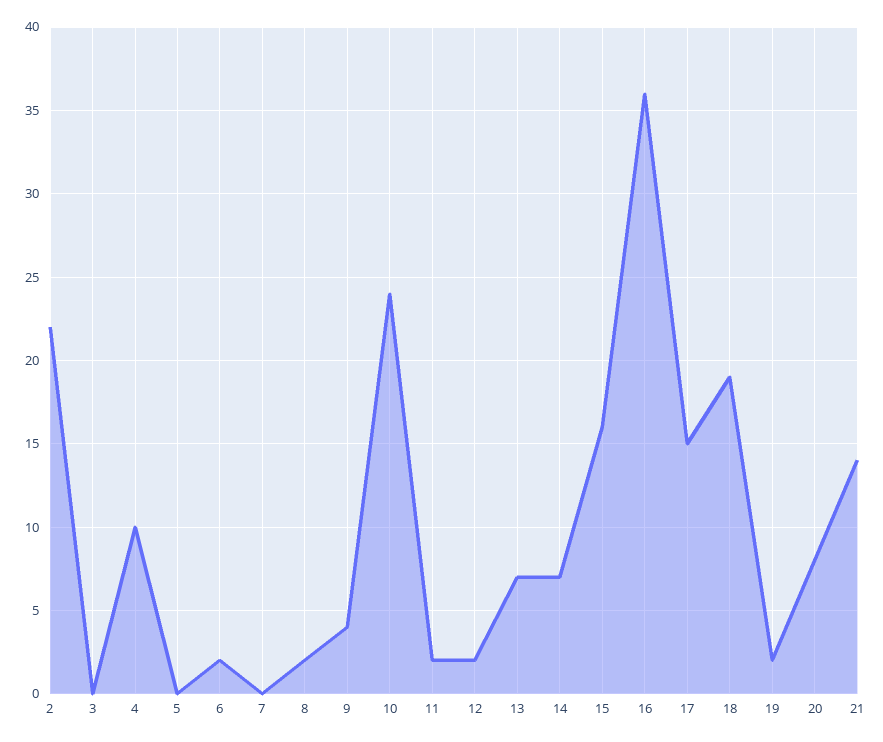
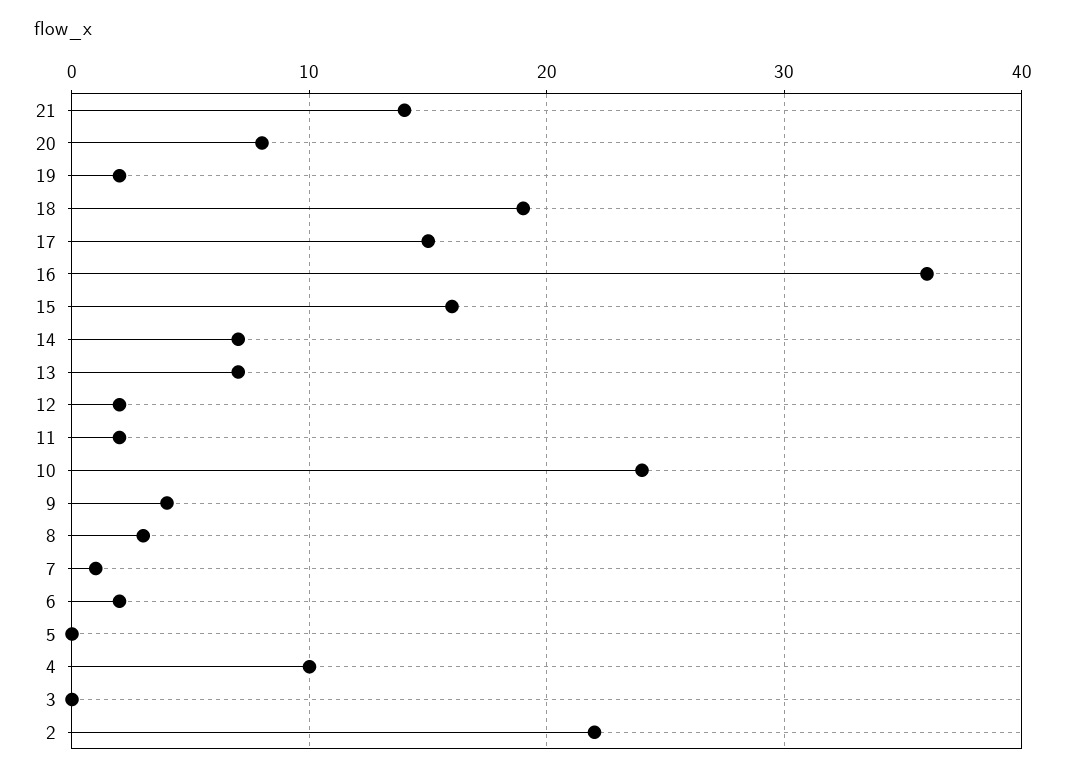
  {
    "2": 22,
    "3": 0,
    "4": 10,
    "5": 0,
    "6": 2,
-   "7": 0,
+   "7": 1,
-   "8": 2,
+   "8": 3,
    "9": 4,
    "10": 24,
    "11": 2,
    "12": 2,
    "13": 7,
    "14": 7,
    "15": 16,
    "16": 36,
    "17": 15,
    "18": 19,
    "19": 2,
    "20": 8,
    "21": 14
  }

